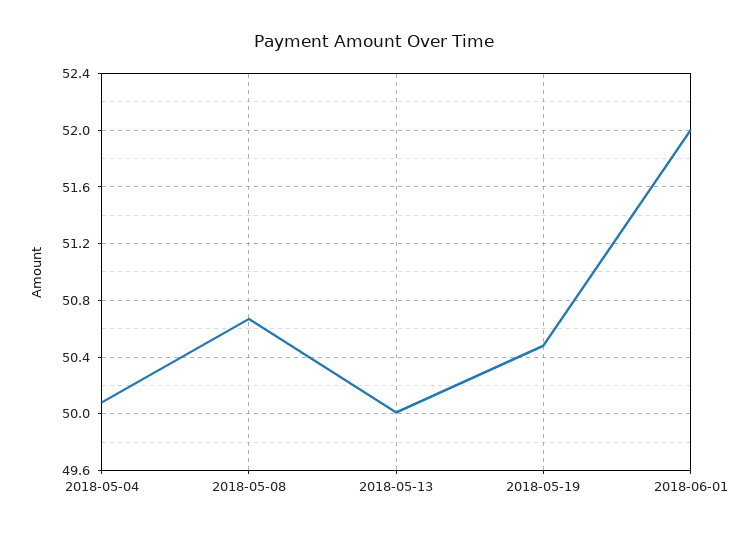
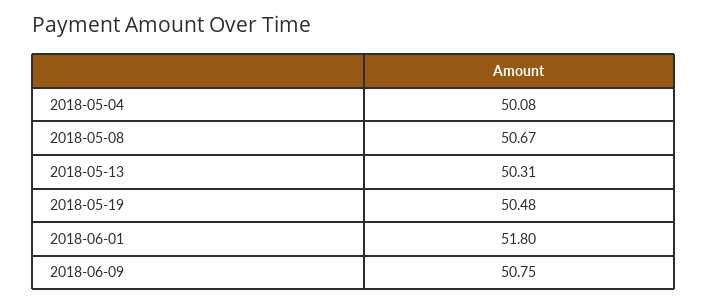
  {
    "2018-05-04": 50.08,
    "2018-05-08": 50.67,
-   "2018-05-13": 50,
+   "2018-05-13": 50.31,
    "2018-05-19": 50.48,
-   "2018-06-01": 52
+   "2018-06-01": 51.8,
+   "2018-06-09": 50.75
  }

